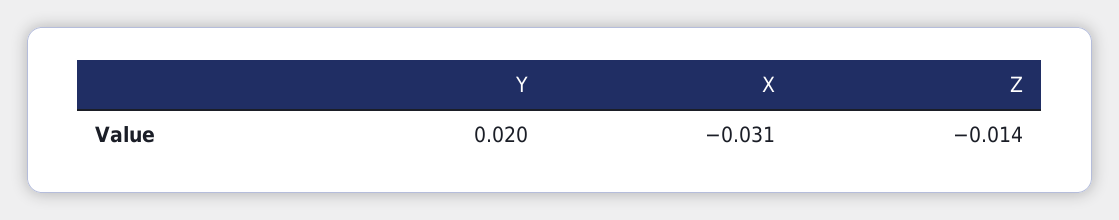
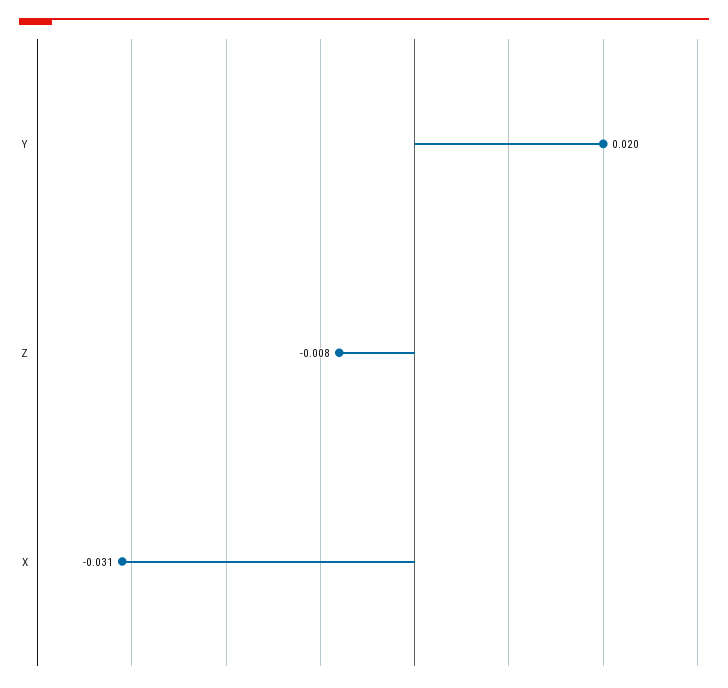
  {
    "Y": 0.02,
    "X": -0.031,
-   "Z": -0.014
+   "Z": -0.008
  }

